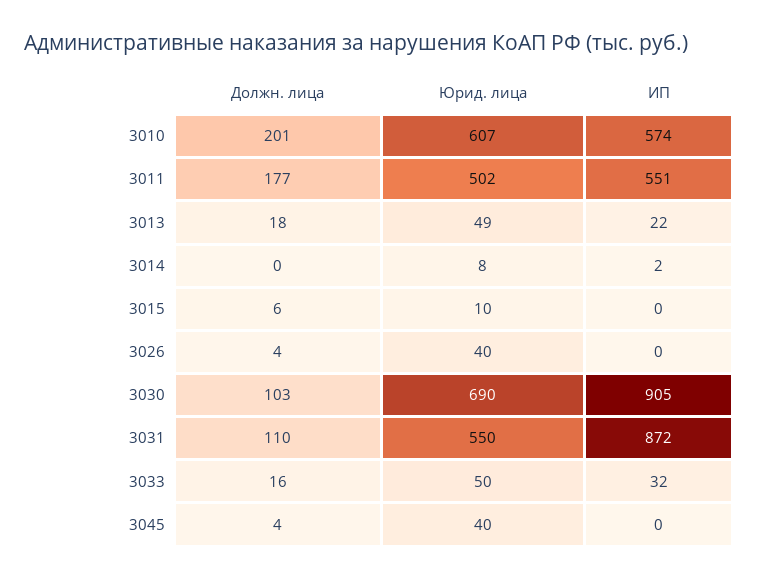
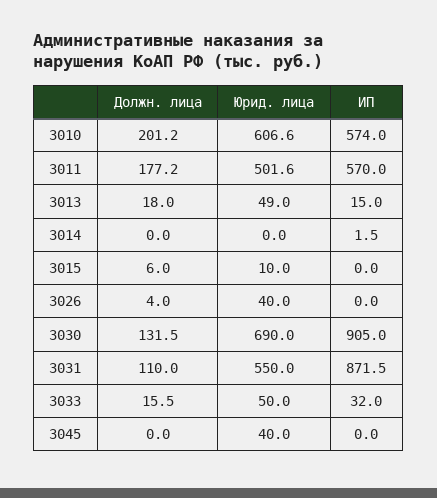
  {
    "Должн. лица": {
      "3010": 201.2,
      "3011": 177.2,
      "3013": 18,
      "3014": 0,
      "3015": 6,
      "3026": 4,
-     "3030": 103,
+     "3030": 131.5,
      "3031": 110,
      "3033": 15.5,
-     "3045": 4
+     "3045": 0
    },
    "Юрид. лица": {
      "3010": 606.6,
      "3011": 501.6,
      "3013": 49,
-     "3014": 8,
+     "3014": 0,
      "3015": 10,
      "3026": 40,
      "3030": 690,
      "3031": 550,
      "3033": 50,
      "3045": 40
    },
    "ИП": {
      "3010": 574,
-     "3011": 551,
+     "3011": 570,
-     "3013": 22,
+     "3013": 15,
      "3014": 1.5,
      "3015": 0,
      "3026": 0,
      "3030": 905,
      "3031": 871.5,
      "3033": 32,
      "3045": 0
    }
  }

